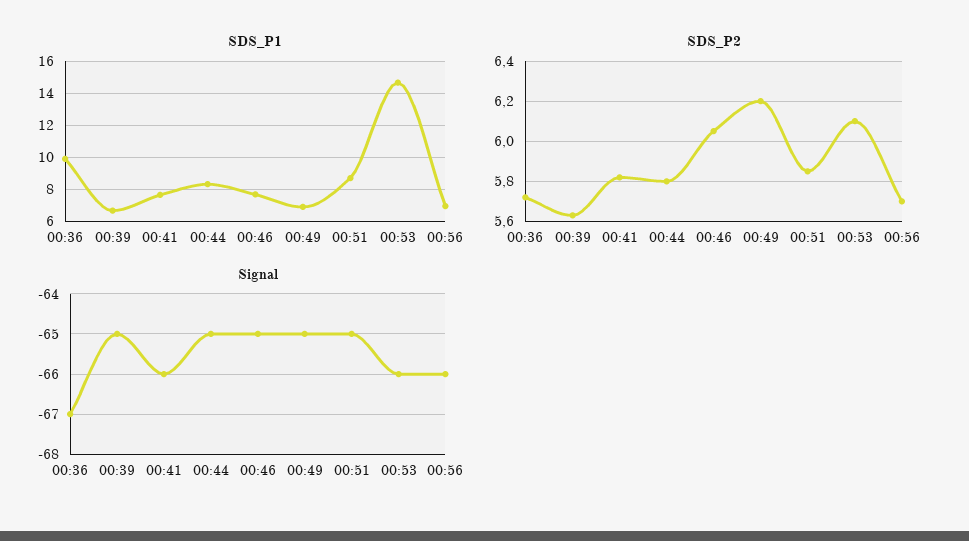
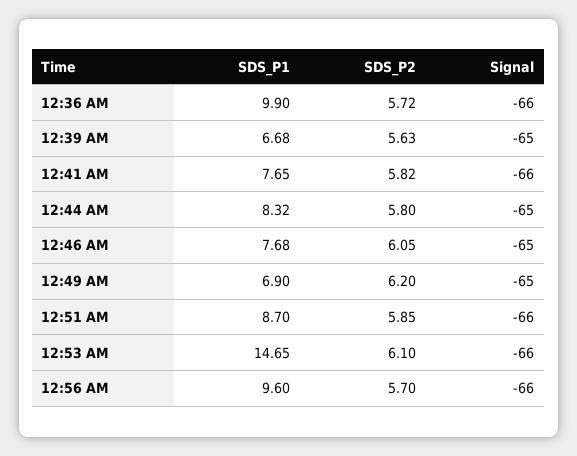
  {
    "SDS_P1": {
      "00:36": 9.9,
      "00:39": 6.68,
      "00:41": 7.65,
      "00:44": 8.32,
      "00:46": 7.68,
      "00:49": 6.9,
      "00:51": 8.7,
      "00:53": 14.65,
-     "00:56": 7
+     "00:56": 9.6
    },
    "SDS_P2": {
      "00:36": 5.72,
      "00:39": 5.63,
      "00:41": 5.82,
      "00:44": 5.8,
      "00:46": 6.05,
      "00:49": 6.2,
      "00:51": 5.85,
      "00:53": 6.1,
      "00:56": 5.7
    },
    "Signal": {
-     "00:36": -67,
+     "00:36": -66,
      "00:39": -65,
      "00:41": -66,
      "00:44": -65,
      "00:46": -65,
      "00:49": -65,
-     "00:51": -65,
+     "00:51": -66,
      "00:53": -66,
      "00:56": -66
    }
  }

